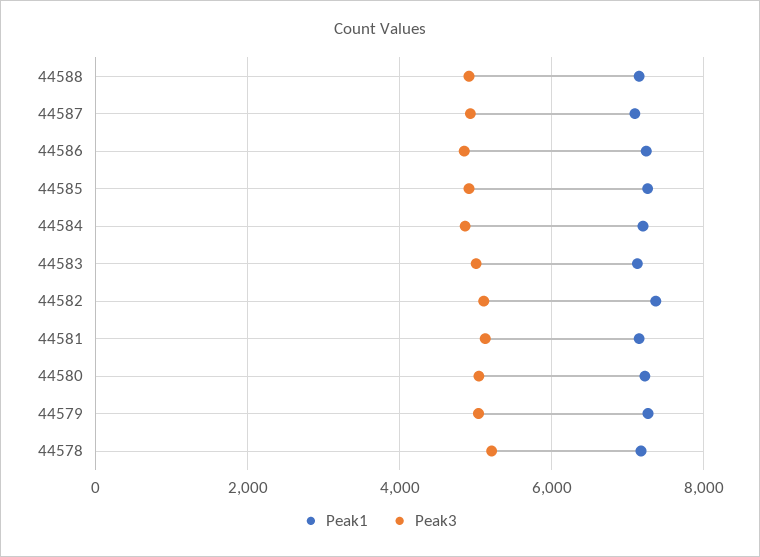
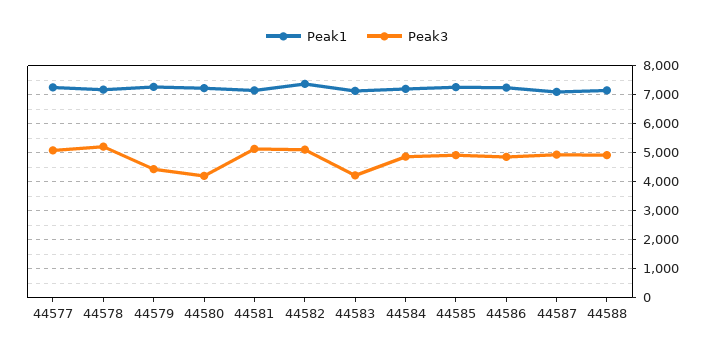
  {
    "Peak1": {
      "44588": 7200,
      "44587": 7000,
      "44586": 7200,
      "44585": 7200,
      "44584": 7200,
      "44583": 7200,
      "44582": 7400,
      "44581": 7200,
      "44580": 7200,
      "44579": 7200,
-     "44578": 7200
+     "44578": 7200,
+     "44577": 7250
    },
    "Peak3": {
      "44588": 5000,
      "44587": 5000,
      "44586": 4800,
      "44585": 5000,
      "44584": 4800,
-     "44583": 5000,
+     "44583": 4250,
      "44582": 5200,
      "44581": 5200,
-     "44580": 5000,
+     "44580": 4250,
-     "44579": 5000,
+     "44579": 4500,
-     "44578": 5200
+     "44578": 5200,
+     "44577": 5000
    }
  }

